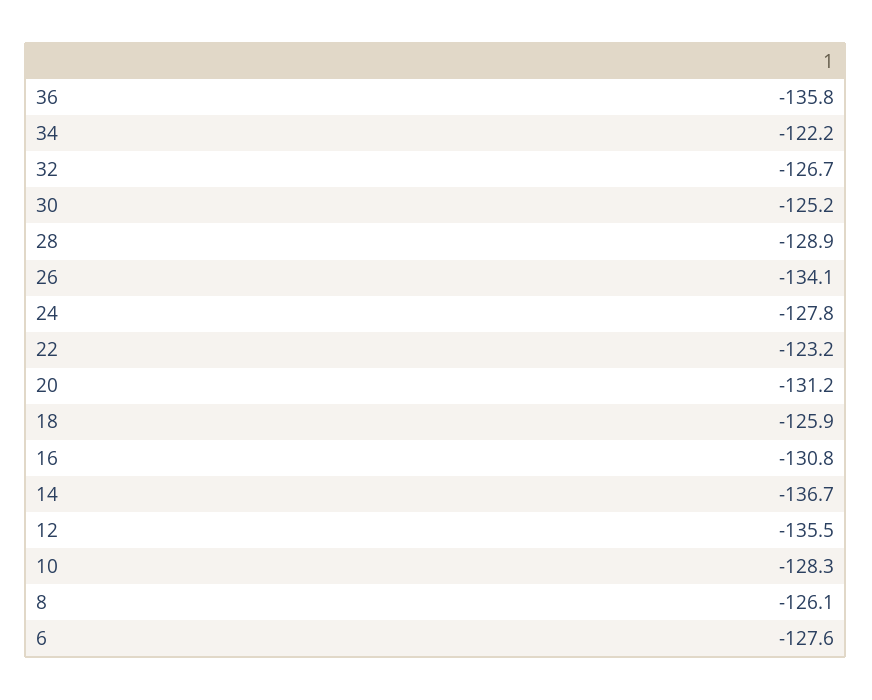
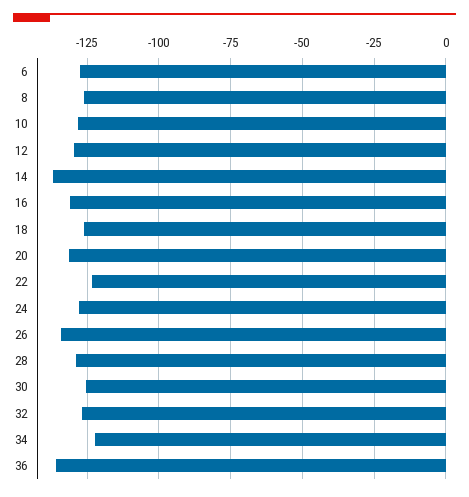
  {
    "36": -135.8,
    "34": -122.2,
    "32": -126.7,
    "30": -125.2,
    "28": -128.9,
    "26": -134.1,
    "24": -127.8,
    "22": -123.2,
    "20": -131.2,
    "18": -125.9,
    "16": -130.8,
    "14": -136.7,
-   "12": -135.5,
+   "12": -130,
    "10": -128.3,
    "8": -126.1,
    "6": -127.6
  }

